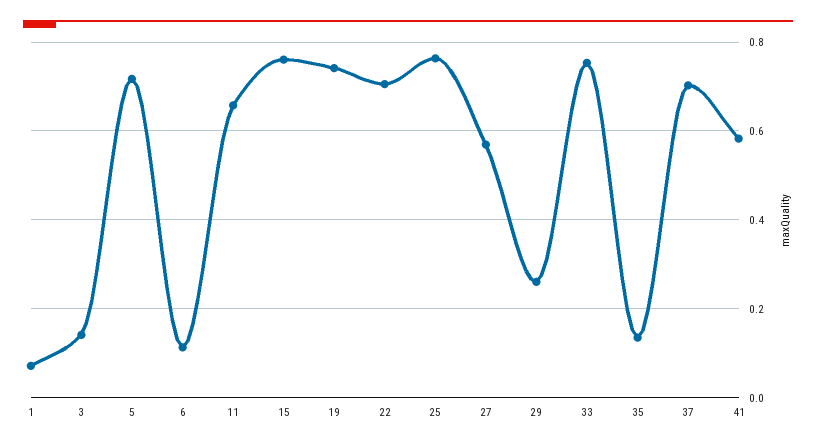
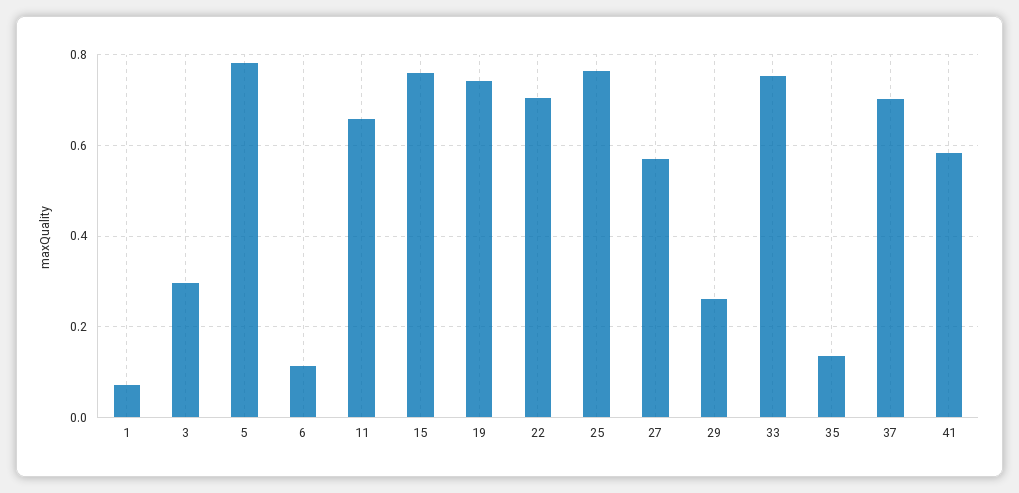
  {
    "1": 0.08,
-   "3": 0.14,
+   "3": 0.3,
-   "5": 0.72,
+   "5": 0.78,
    "6": 0.12,
    "11": 0.66,
    "15": 0.76,
    "19": 0.74,
    "22": 0.7,
    "25": 0.76,
    "27": 0.56,
    "29": 0.26,
    "33": 0.76,
    "35": 0.14,
    "37": 0.7,
    "41": 0.58
  }

